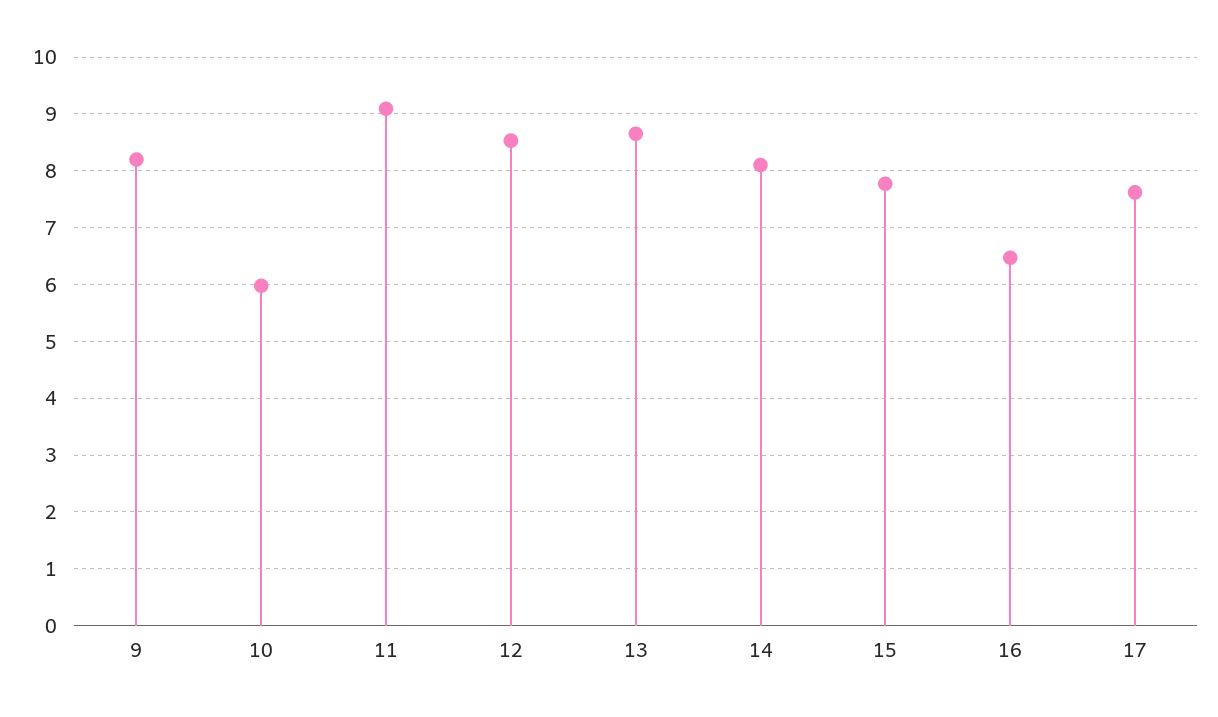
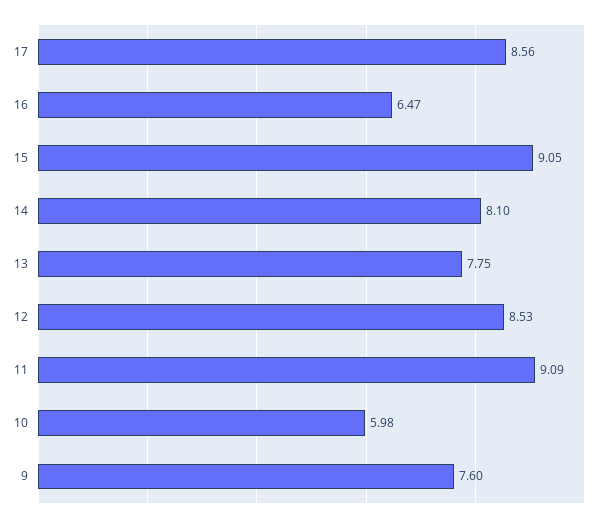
  {
-   "9": 8.2,
+   "9": 7.6,
    "10": 5.98,
    "11": 9.09,
    "12": 8.53,
-   "13": 8.6,
+   "13": 7.75,
    "14": 8.1,
-   "15": 7.8,
+   "15": 9.05,
    "16": 6.47,
-   "17": 7.6
+   "17": 8.56
  }

